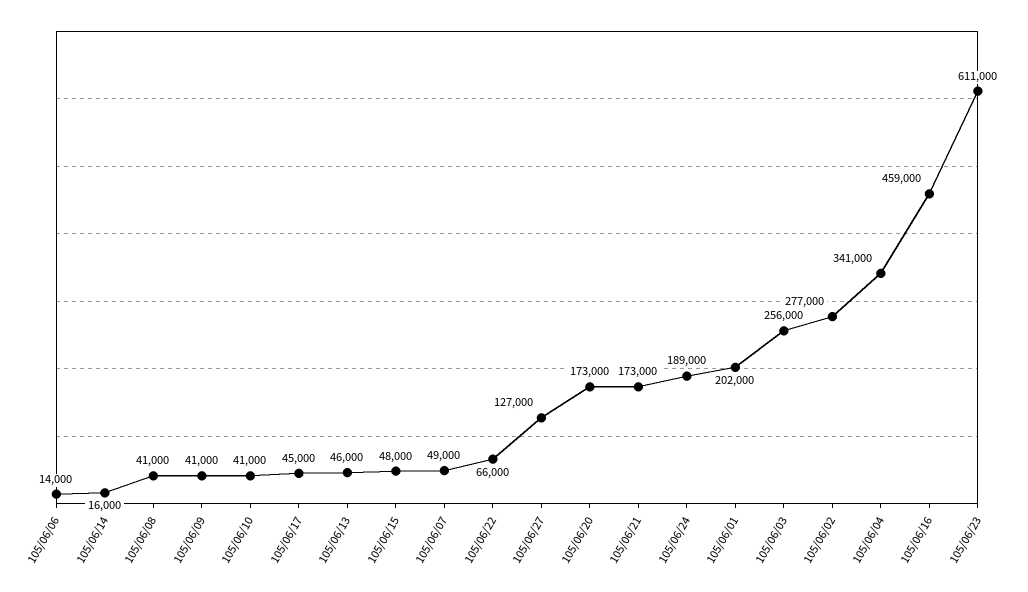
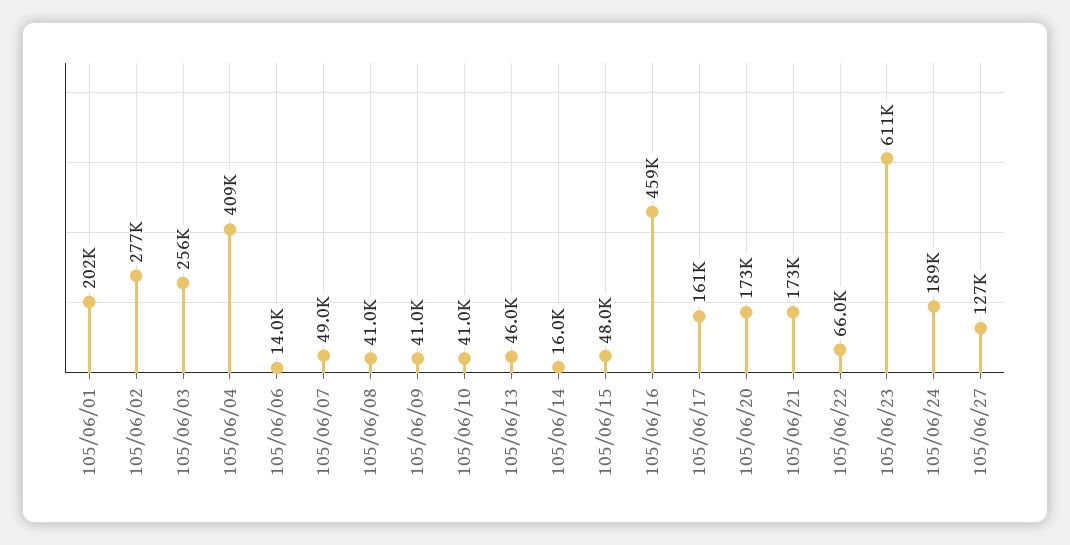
  {
    "105/06/06": 14000,
    "105/06/14": 16000,
    "105/06/08": 41000,
    "105/06/09": 41000,
    "105/06/10": 41000,
-   "105/06/17": 45000,
+   "105/06/17": 161000,
    "105/06/13": 46000,
    "105/06/15": 48000,
    "105/06/07": 49000,
    "105/06/22": 66000,
    "105/06/27": 127000,
    "105/06/20": 173000,
    "105/06/21": 173000,
    "105/06/24": 189000,
    "105/06/01": 202000,
    "105/06/03": 256000,
    "105/06/02": 277000,
-   "105/06/04": 341000,
+   "105/06/04": 409000,
    "105/06/16": 459000,
    "105/06/23": 611000
  }

